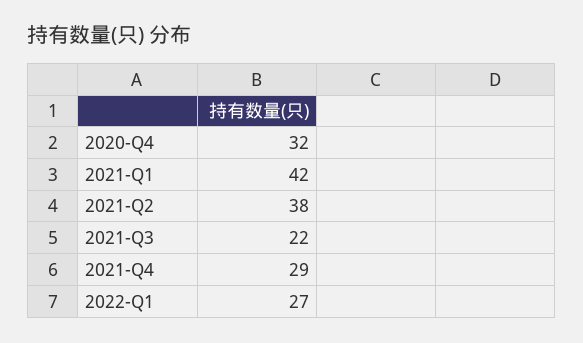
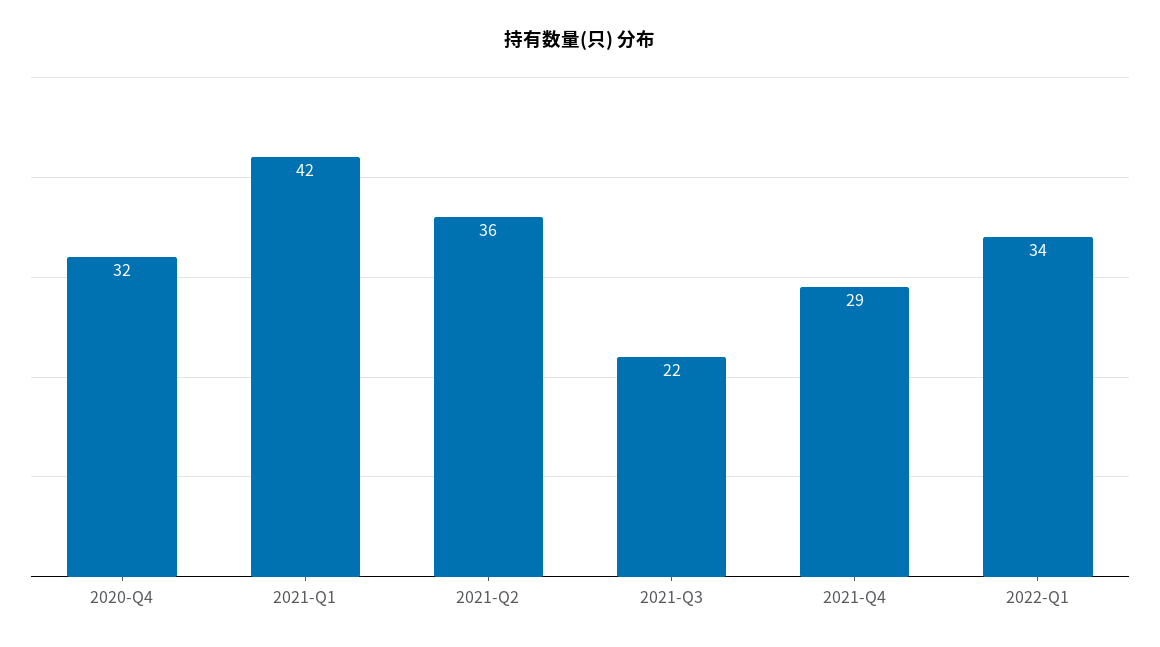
  {
    "2020-Q4": 32,
    "2021-Q1": 42,
-   "2021-Q2": 38,
+   "2021-Q2": 36,
    "2021-Q3": 22,
    "2021-Q4": 29,
-   "2022-Q1": 27
+   "2022-Q1": 34
  }

